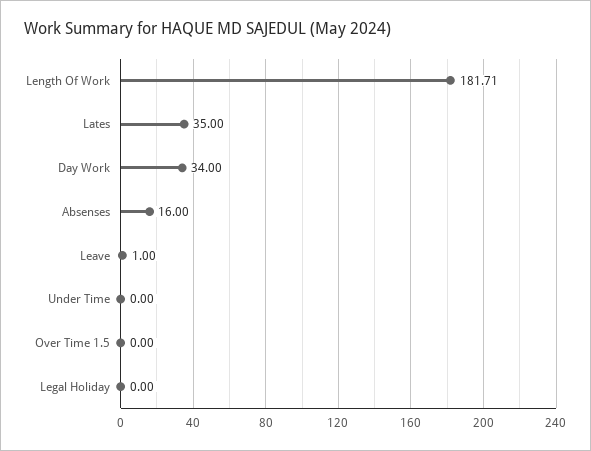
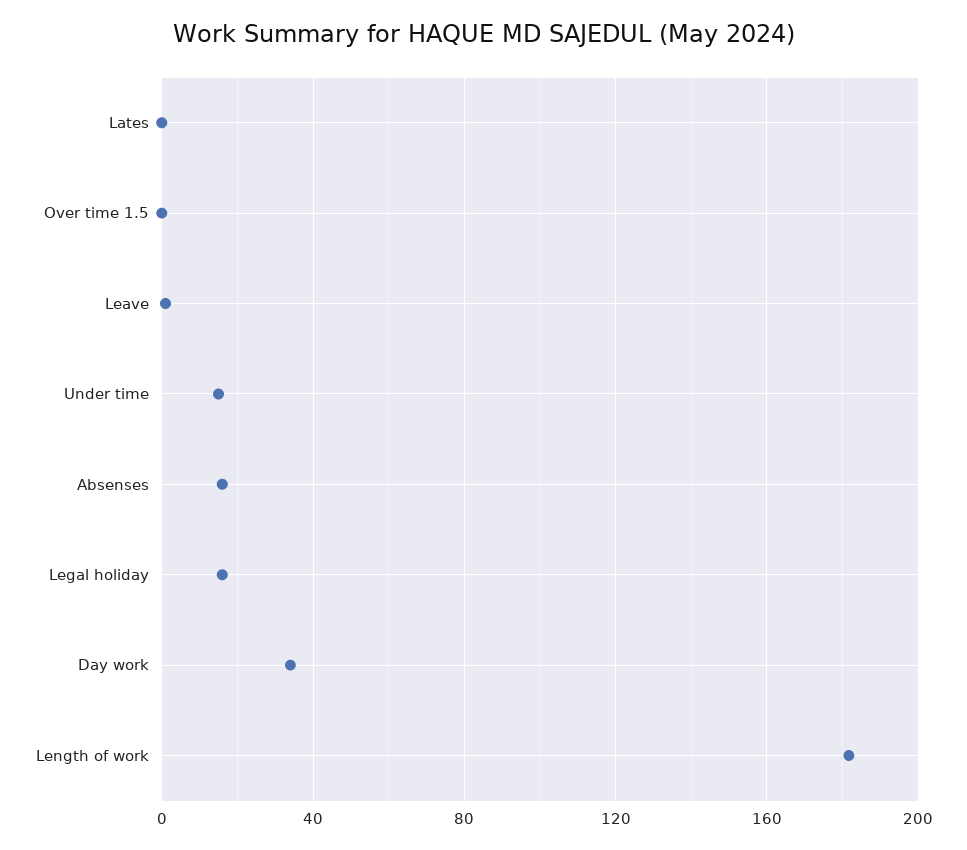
  {
    "Length Of Work": 181.71,
-   "Lates": 35,
+   "Lates": 0,
    "Day Work": 34,
    "Absenses": 16,
    "Leave": 1,
-   "Under Time": 0,
+   "Under Time": 15,
    "Over Time 1.5": 0,
-   "Legal Holiday": 0
+   "Legal Holiday": 15
  }

